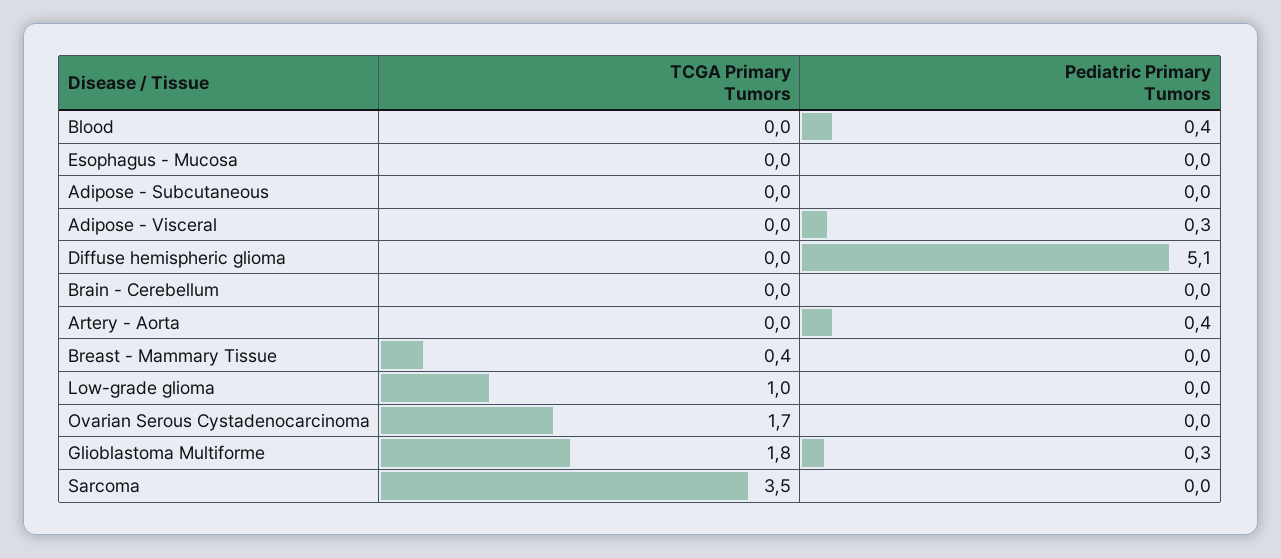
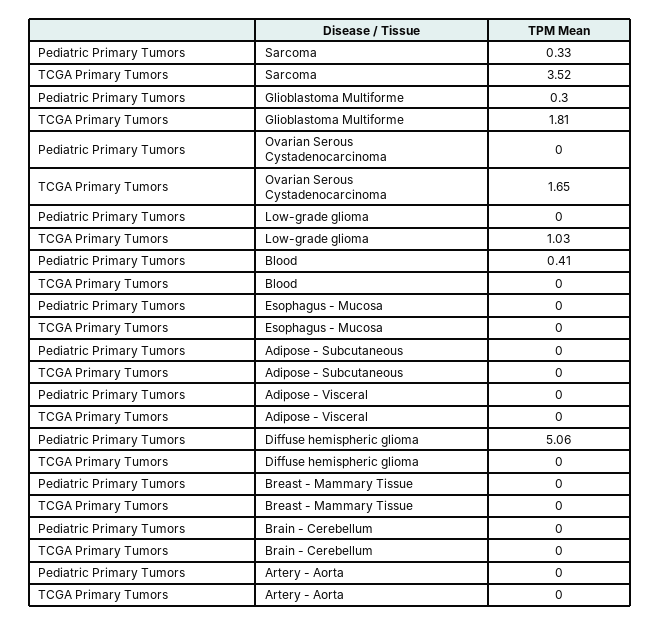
  {
    "TCGA Primary Tumors": {
      "Blood": 0,
      "Esophagus - Mucosa": 0,
      "Adipose - Subcutaneous": 0,
      "Adipose - Visceral": 0,
      "Diffuse hemispheric glioma": 0,
      "Brain - Cerebellum": 0,
      "Artery - Aorta": 0,
-     "Breast - Mammary Tissue": 0.4,
+     "Breast - Mammary Tissue": 0,
      "Low-grade glioma": 1.03,
      "Ovarian Serous Cystadenocarcinoma": 1.65,
      "Glioblastoma Multiforme": 1.81,
      "Sarcoma": 3.52
    },
    "Pediatric Primary Tumors": {
      "Blood": 0.41,
      "Esophagus - Mucosa": 0,
      "Adipose - Subcutaneous": 0,
-     "Adipose - Visceral": 0.3,
+     "Adipose - Visceral": 0,
      "Diffuse hemispheric glioma": 5.06,
      "Brain - Cerebellum": 0,
-     "Artery - Aorta": 0.4,
+     "Artery - Aorta": 0,
      "Breast - Mammary Tissue": 0,
      "Low-grade glioma": 0,
      "Ovarian Serous Cystadenocarcinoma": 0,
      "Glioblastoma Multiforme": 0.3,
-     "Sarcoma": 0
+     "Sarcoma": 0.33
    }
  }

